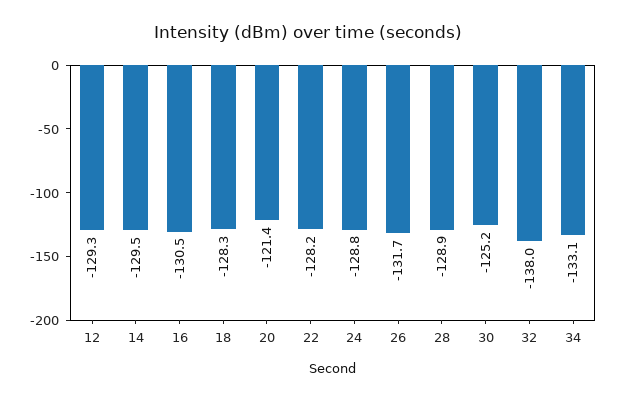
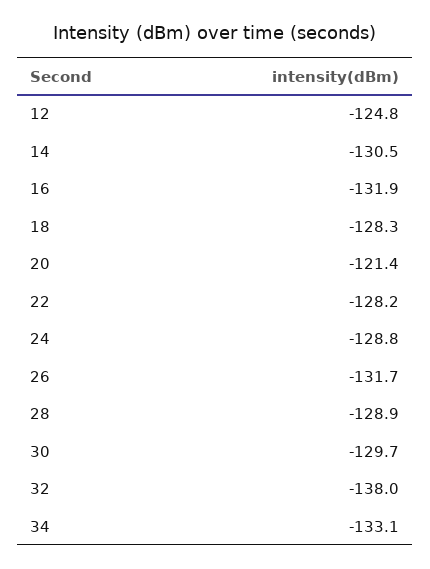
  {
-   "12": -129.3,
+   "12": -124.8,
-   "14": -129.5,
+   "14": -130.5,
-   "16": -130.5,
+   "16": -131.9,
    "18": -128.3,
    "20": -121.4,
    "22": -128.2,
    "24": -128.8,
    "26": -131.7,
    "28": -128.9,
-   "30": -125.2,
+   "30": -129.7,
    "32": -138,
    "34": -133.1
  }

